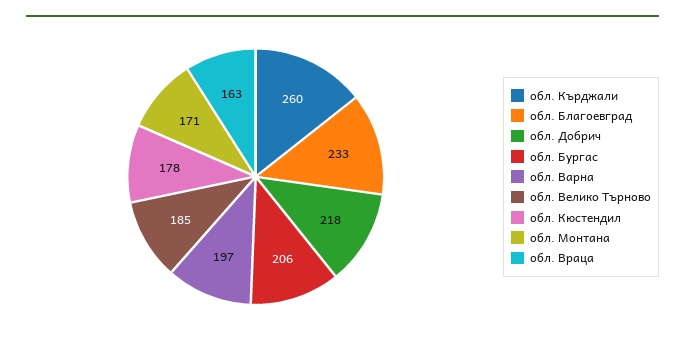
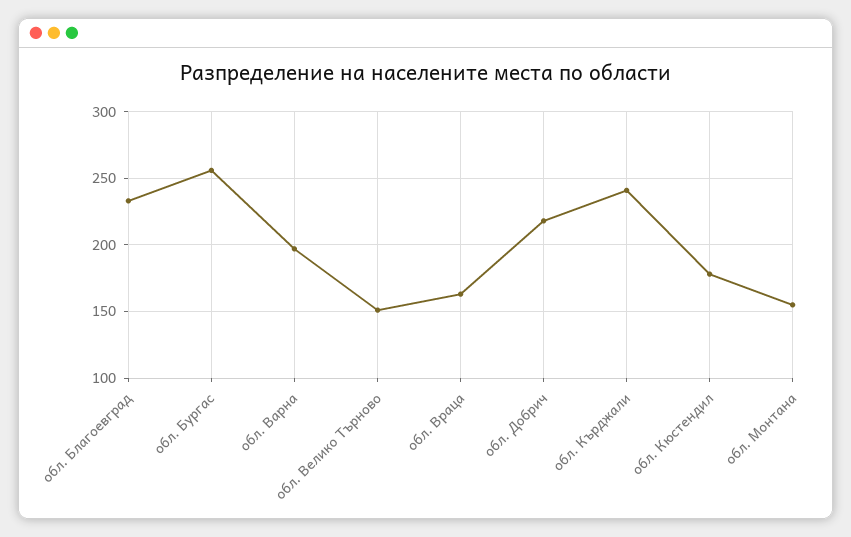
  {
-   "обл. Кърджали": 260,
+   "обл. Кърджали": 240,
    "обл. Благоевград": 233,
    "обл. Добрич": 218,
-   "обл. Бургас": 206,
+   "обл. Бургас": 255,
    "обл. Варна": 197,
-   "обл. Велико Търново": 185,
+   "обл. Велико Търново": 150,
    "обл. Кюстендил": 178,
-   "обл. Монтана": 171,
+   "обл. Монтана": 155,
    "обл. Враца": 163
  }

